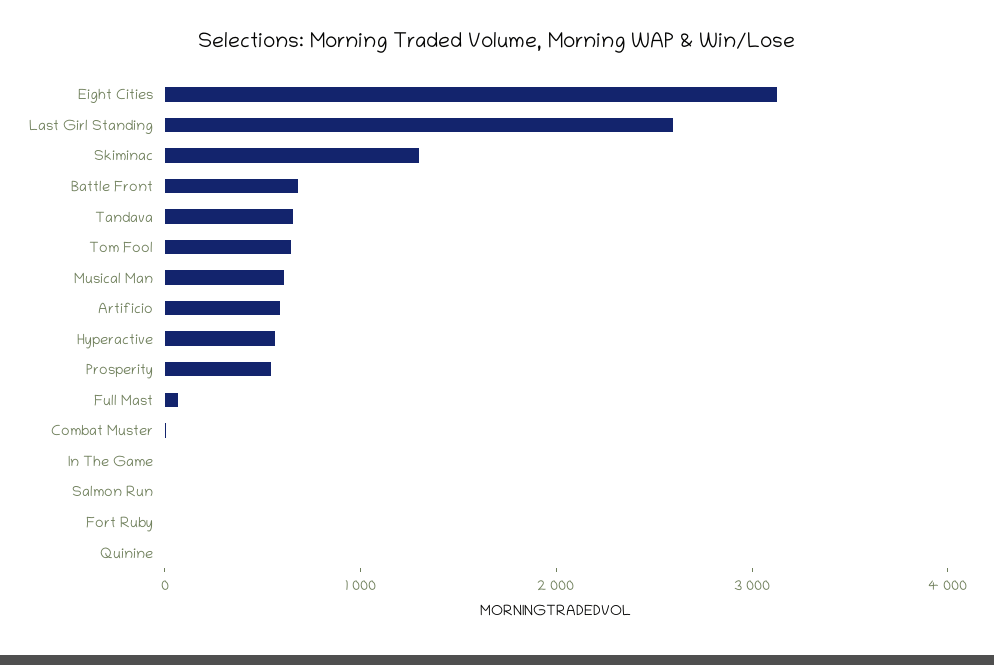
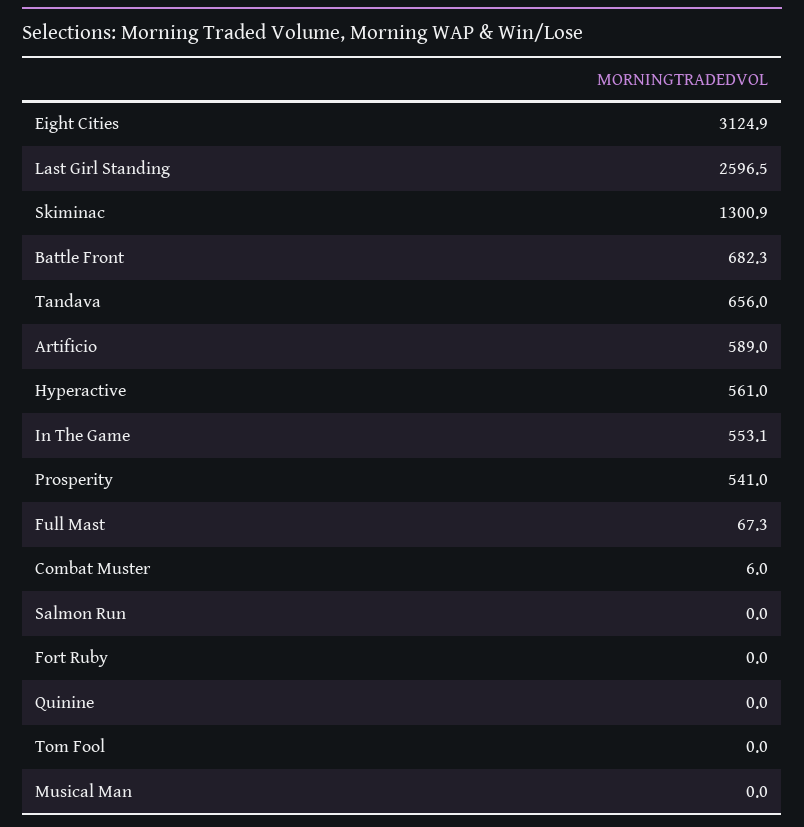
  {
    "Eight Cities": 3124.9,
    "Last Girl Standing": 2596.5,
    "Skiminac": 1300.9,
    "Battle Front": 682.3,
    "Tandava": 656,
-   "Tom Fool": 600,
+   "Tom Fool": 0,
-   "Musical Man": 600,
+   "Musical Man": 0,
    "Artificio": 589,
    "Hyperactive": 561,
    "Prosperity": 541,
    "Full Mast": 67.3,
    "Combat Muster": 6,
-   "In The Game": 0,
+   "In The Game": 553.1,
    "Salmon Run": 0,
    "Fort Ruby": 0,
    "Quinine": 0
  }

